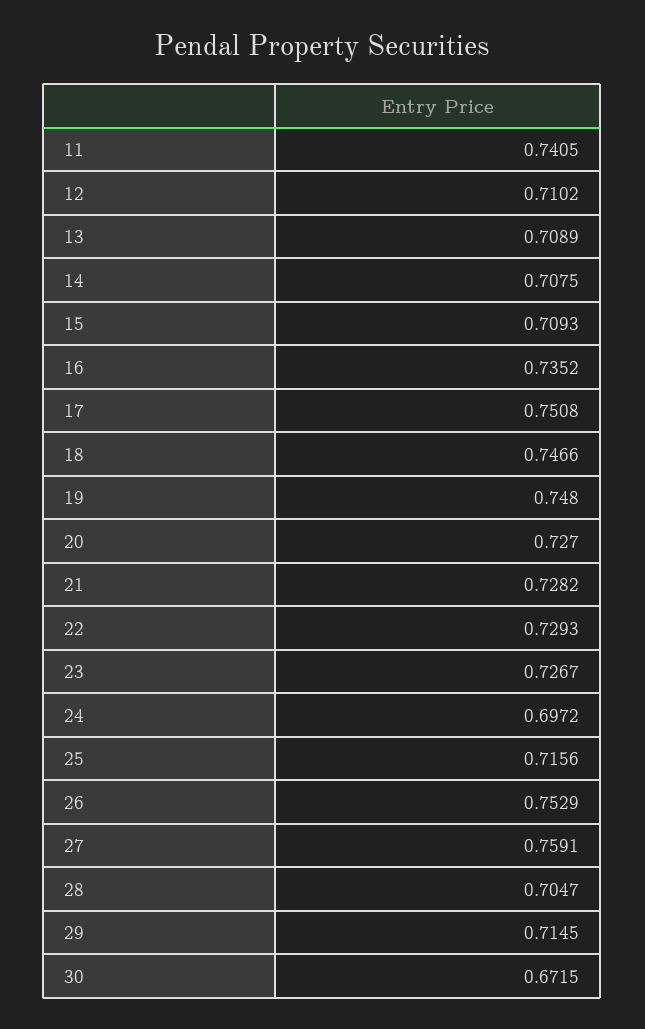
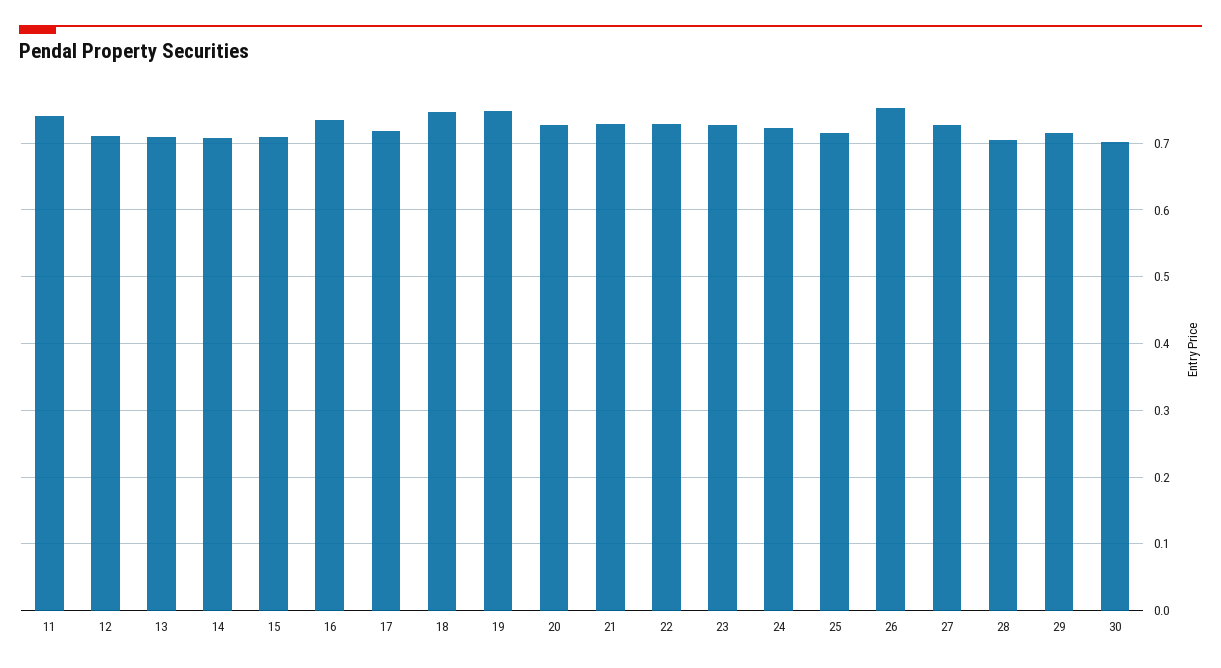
  {
    "11": 0.7405,
    "12": 0.7102,
    "13": 0.7089,
    "14": 0.7075,
    "15": 0.7093,
    "16": 0.7352,
-   "17": 0.7508,
+   "17": 0.72,
    "18": 0.7466,
    "19": 0.748,
    "20": 0.727,
    "21": 0.7282,
    "22": 0.7293,
    "23": 0.7267,
-   "24": 0.6972,
+   "24": 0.72,
    "25": 0.7156,
    "26": 0.7529,
-   "27": 0.7591,
+   "27": 0.73,
    "28": 0.7047,
    "29": 0.7145,
-   "30": 0.6715
+   "30": 0.7
  }

